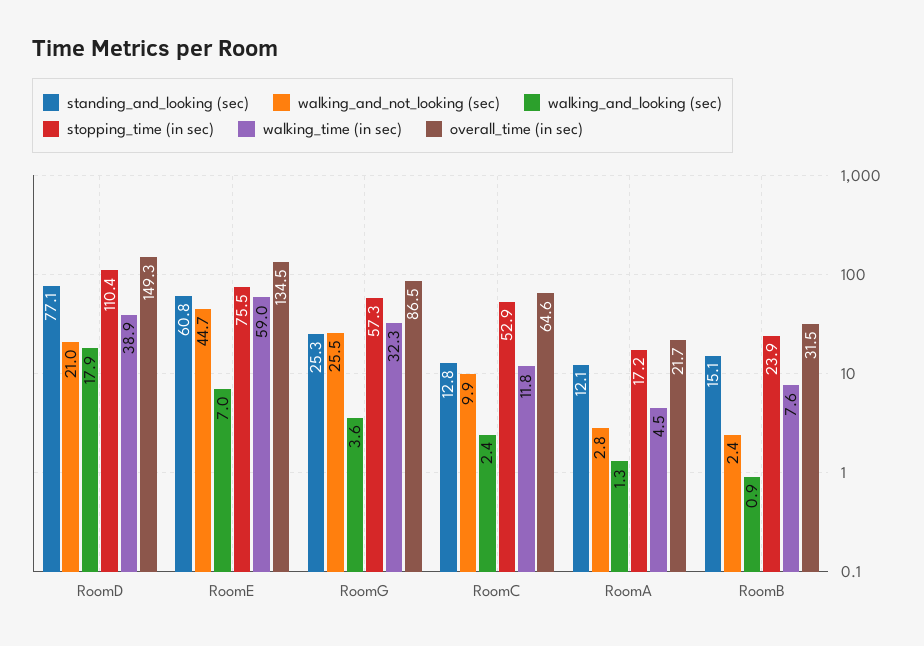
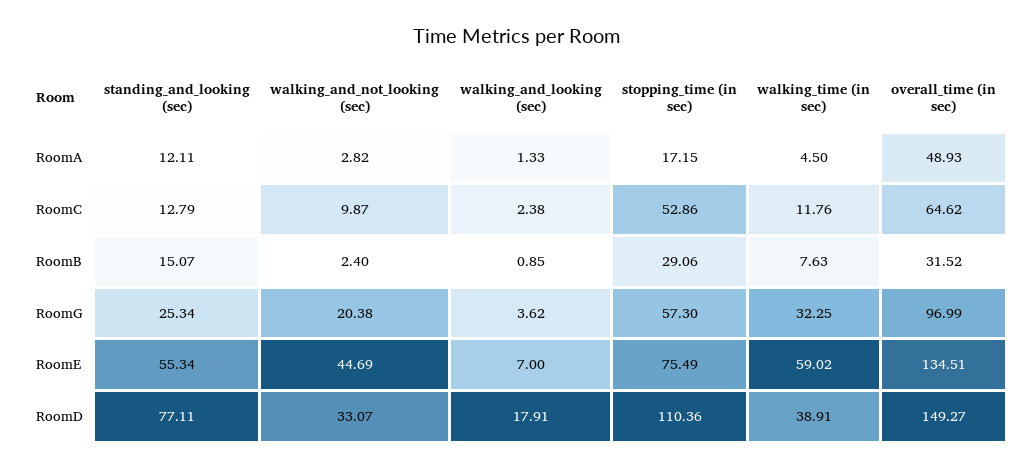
  {
    "standing_and_looking (sec)": {
      "RoomD": 77.11,
-     "RoomE": 60.8,
+     "RoomE": 55.34,
      "RoomG": 25.34,
      "RoomC": 12.79,
      "RoomA": 12.11,
      "RoomB": 15.07
    },
    "walking_and_not_looking (sec)": {
-     "RoomD": 21,
+     "RoomD": 33.07,
      "RoomE": 44.69,
-     "RoomG": 25.5,
+     "RoomG": 20.38,
      "RoomC": 9.87,
      "RoomA": 2.82,
      "RoomB": 2.4
    },
    "walking_and_looking (sec)": {
      "RoomD": 17.91,
      "RoomE": 7,
      "RoomG": 3.62,
      "RoomC": 2.38,
      "RoomA": 1.33,
      "RoomB": 0.85
    },
    "stopping_time (in sec)": {
      "RoomD": 110.36,
      "RoomE": 75.49,
      "RoomG": 57.3,
      "RoomC": 52.86,
      "RoomA": 17.15,
-     "RoomB": 23.9
+     "RoomB": 29.06
    },
    "walking_time (in sec)": {
      "RoomD": 38.91,
      "RoomE": 59.02,
      "RoomG": 32.25,
      "RoomC": 11.76,
      "RoomA": 4.5,
      "RoomB": 7.63
    },
    "overall_time (in sec)": {
      "RoomD": 149.27,
      "RoomE": 134.51,
-     "RoomG": 86.5,
+     "RoomG": 96.99,
      "RoomC": 64.62,
-     "RoomA": 21.7,
+     "RoomA": 48.93,
      "RoomB": 31.52
    }
  }

